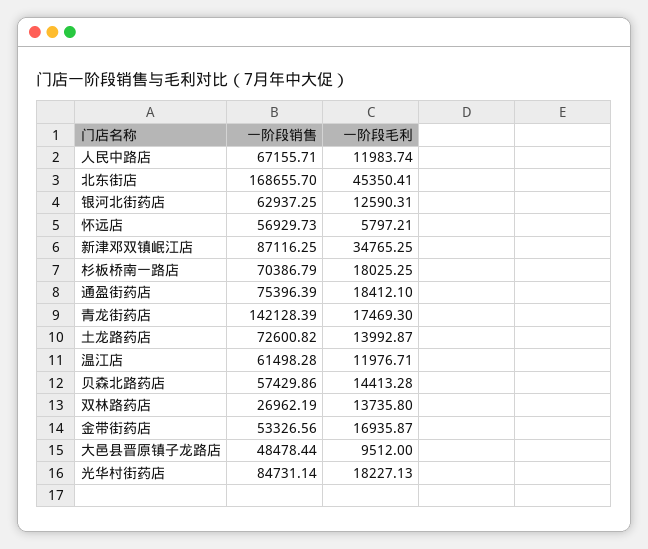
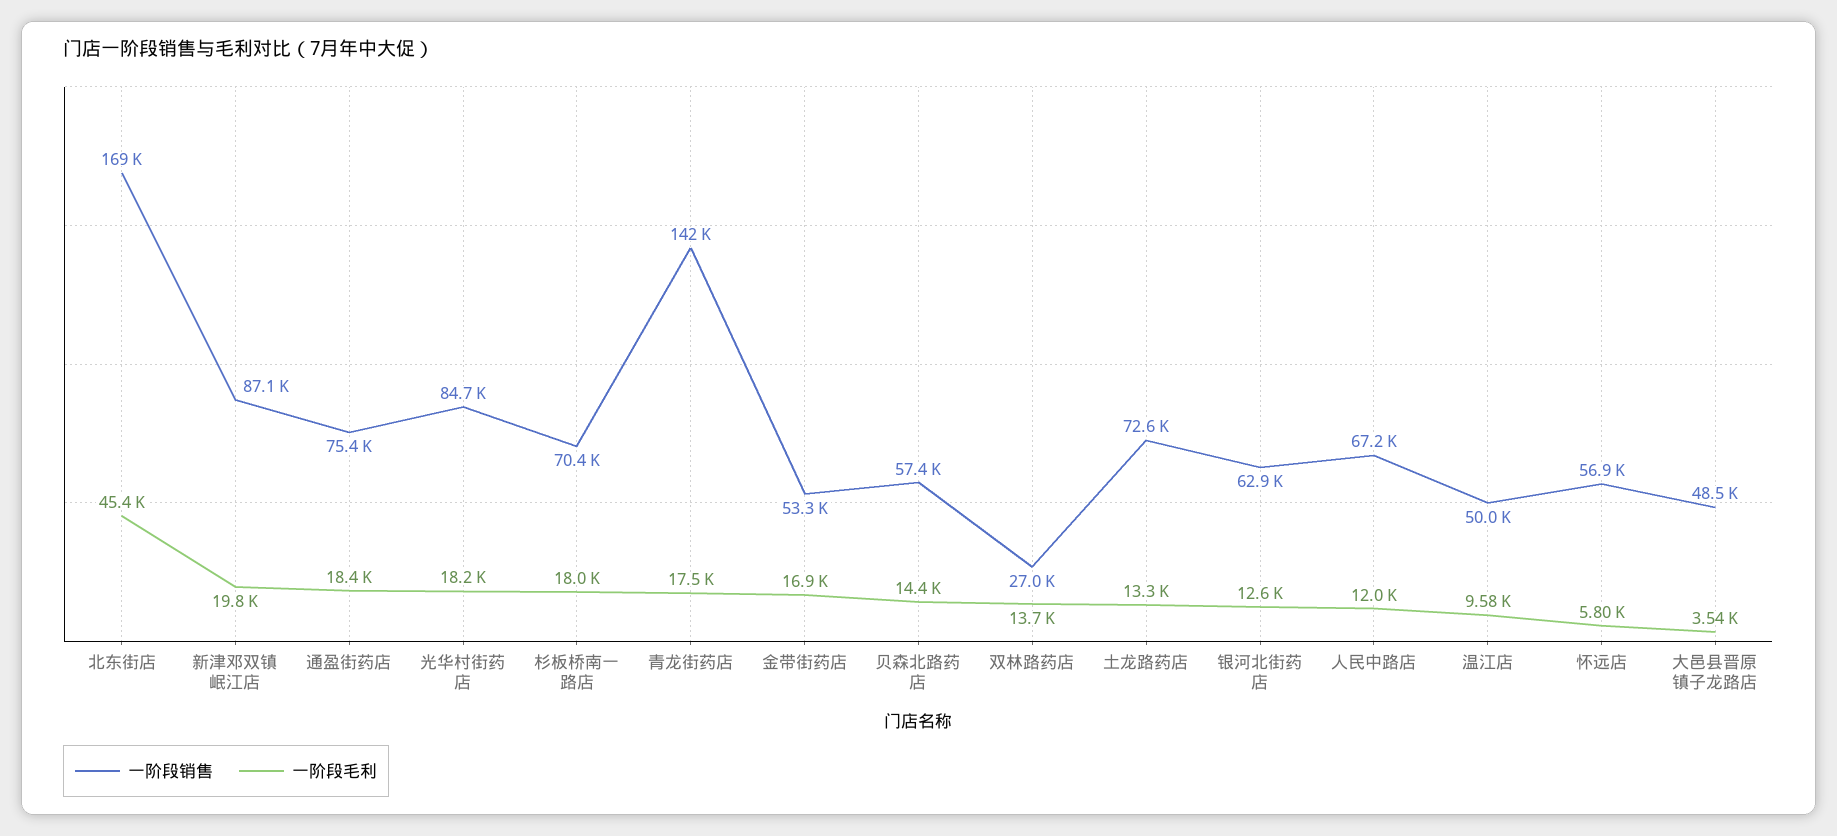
  {
    "一阶段销售": {
      "人民中路店": 67155.71,
      "北东街店": 168655.7,
      "银河北街药店": 62937.25,
      "怀远店": 56929.73,
      "新津邓双镇岷江店": 87116.25,
      "杉板桥南一路店": 70386.79,
      "通盈街药店": 75396.39,
      "青龙街药店": 142128.39,
      "土龙路药店": 72600.82,
-     "温江店": 61498.28,
+     "温江店": 50000,
      "贝森北路药店": 57429.86,
      "双林路药店": 26962.19,
      "金带街药店": 53326.56,
      "大邑县晋原镇子龙路店": 48478.44,
      "光华村街药店": 84731.14
    },
    "一阶段毛利": {
      "人民中路店": 11983.74,
      "北东街店": 45350.41,
      "银河北街药店": 12590.31,
      "怀远店": 5797.21,
-     "新津邓双镇岷江店": 34765.25,
+     "新津邓双镇岷江店": 19800,
      "杉板桥南一路店": 18025.25,
      "通盈街药店": 18412.1,
      "青龙街药店": 17469.3,
-     "土龙路药店": 13992.87,
+     "土龙路药店": 13300,
-     "温江店": 11976.71,
+     "温江店": 9580,
      "贝森北路药店": 14413.28,
      "双林路药店": 13735.8,
      "金带街药店": 16935.87,
-     "大邑县晋原镇子龙路店": 9512,
+     "大邑县晋原镇子龙路店": 3540,
      "光华村街药店": 18227.13
    }
  }

